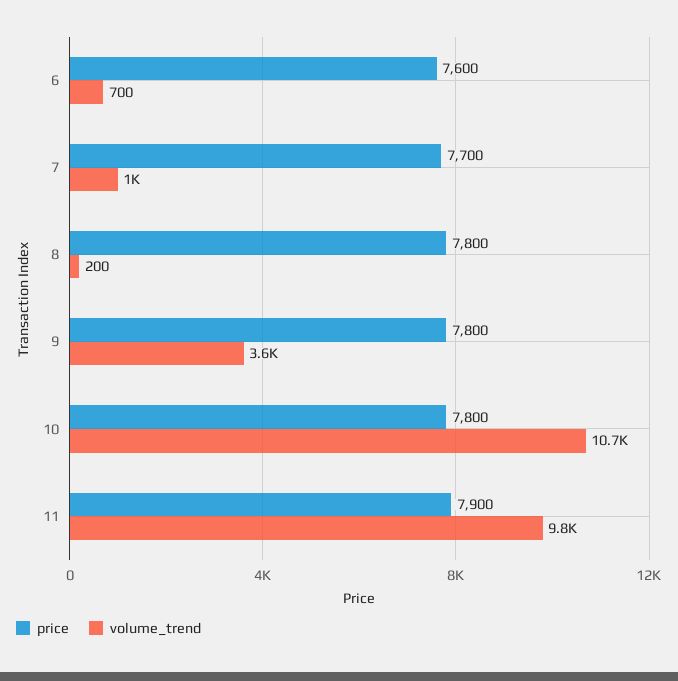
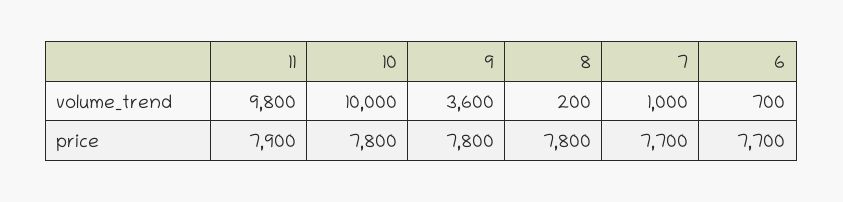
  {
    "price": {
-     "6": 7600,
+     "6": 7700,
      "7": 7700,
      "8": 7800,
      "9": 7800,
      "10": 7800,
      "11": 7900
    },
    "volume_trend": {
      "6": 700,
      "7": 1000,
      "8": 200,
      "9": 3600,
-     "10": 10700,
+     "10": 10000,
      "11": 9800
    }
  }

